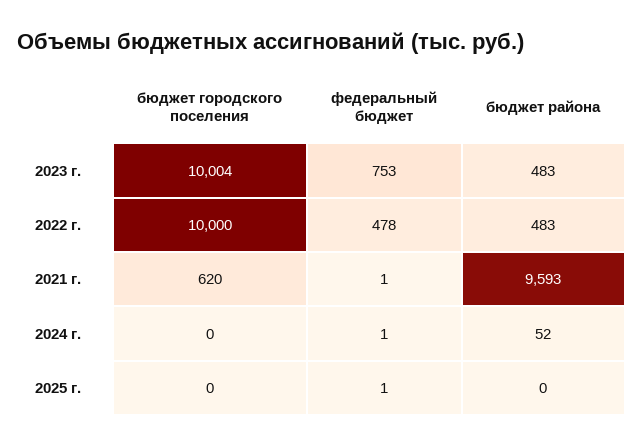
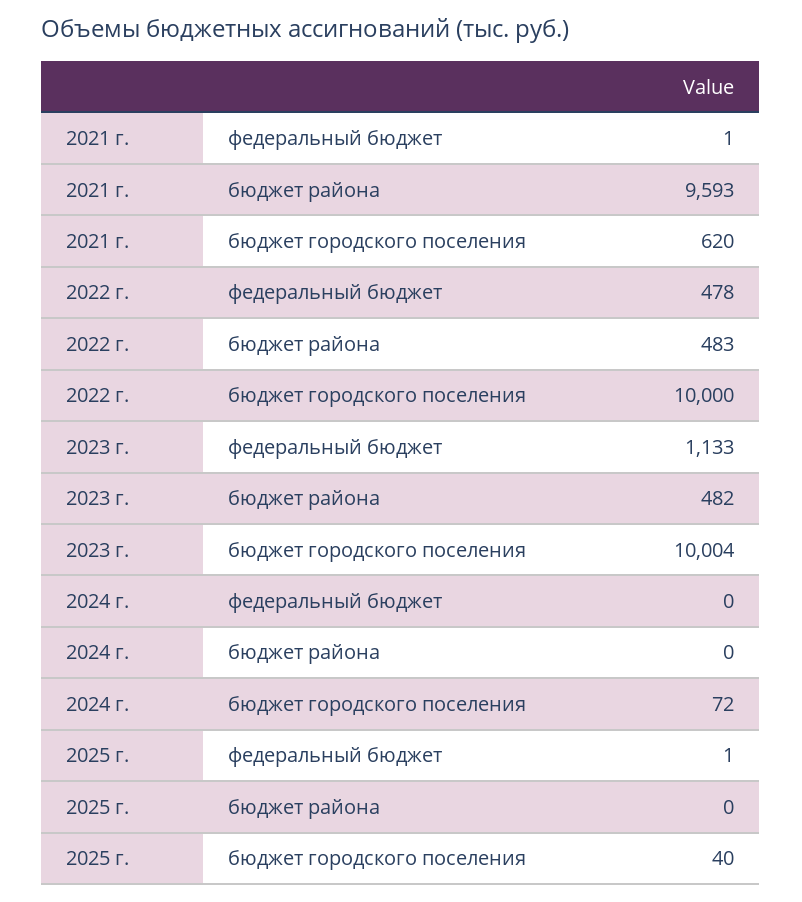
  {
    "бюджет городского поселения": {
      "2023 г.": 10004,
      "2022 г.": 10000,
      "2021 г.": 620,
-     "2024 г.": 0,
+     "2024 г.": 72,
-     "2025 г.": 0
+     "2025 г.": 40
    },
    "федеральный бюджет": {
-     "2023 г.": 753,
+     "2023 г.": 1133,
      "2022 г.": 478,
      "2021 г.": 1,
-     "2024 г.": 1,
+     "2024 г.": 0,
      "2025 г.": 1
    },
    "бюджет района": {
-     "2023 г.": 483,
+     "2023 г.": 482,
      "2022 г.": 483,
      "2021 г.": 9593,
-     "2024 г.": 52,
+     "2024 г.": 0,
      "2025 г.": 0
    }
  }

